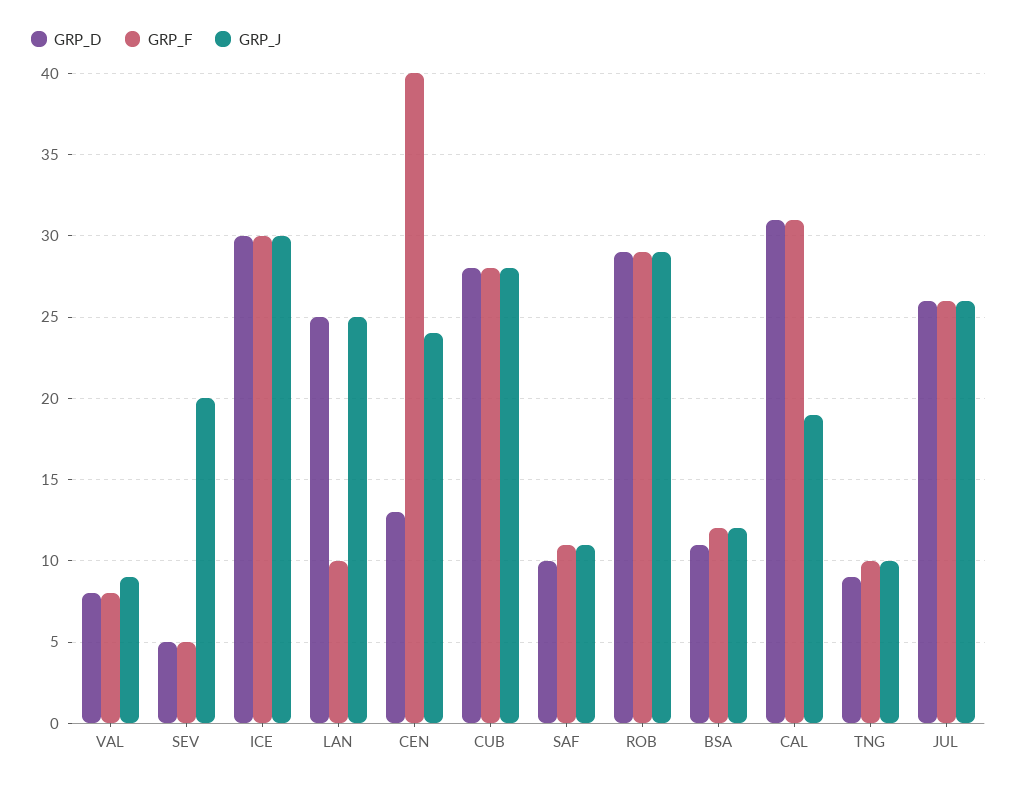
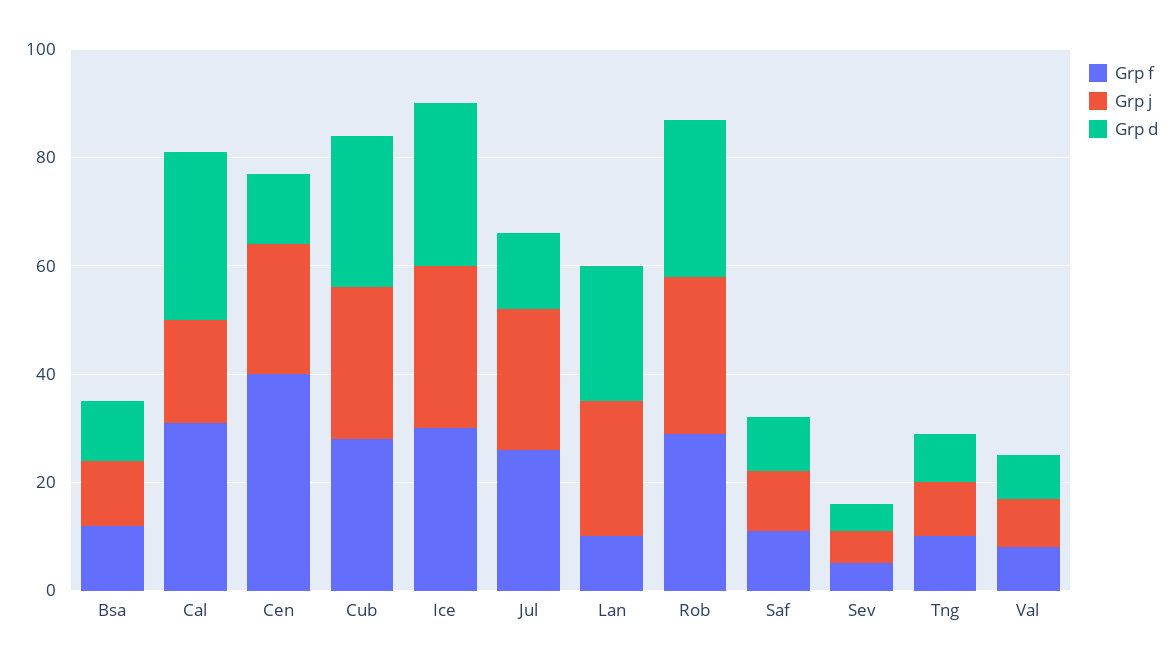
  {
    "GRP_D": {
      "VAL": 8,
      "SEV": 5,
      "ICE": 30,
      "LAN": 25,
      "CEN": 13,
      "CUB": 28,
      "SAF": 10,
      "ROB": 29,
      "BSA": 11,
      "CAL": 31,
      "TNG": 9,
-     "JUL": 26
+     "JUL": 15
    },
    "GRP_F": {
      "VAL": 8,
      "SEV": 5,
      "ICE": 30,
      "LAN": 10,
      "CEN": 40,
      "CUB": 28,
      "SAF": 11,
      "ROB": 29,
      "BSA": 12,
      "CAL": 31,
      "TNG": 10,
      "JUL": 26
    },
    "GRP_J": {
      "VAL": 9,
-     "SEV": 20,
+     "SEV": 5,
      "ICE": 30,
      "LAN": 25,
      "CEN": 24,
      "CUB": 28,
      "SAF": 11,
      "ROB": 29,
      "BSA": 12,
      "CAL": 19,
      "TNG": 10,
      "JUL": 26
    }
  }

